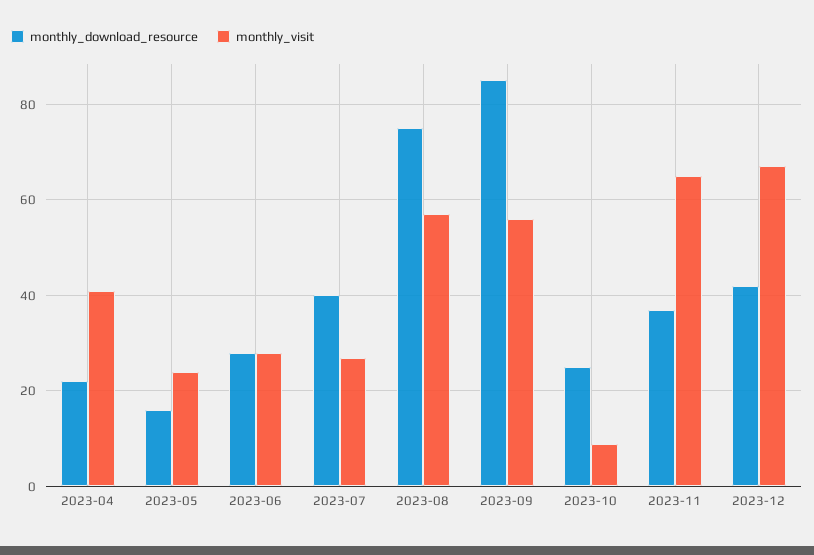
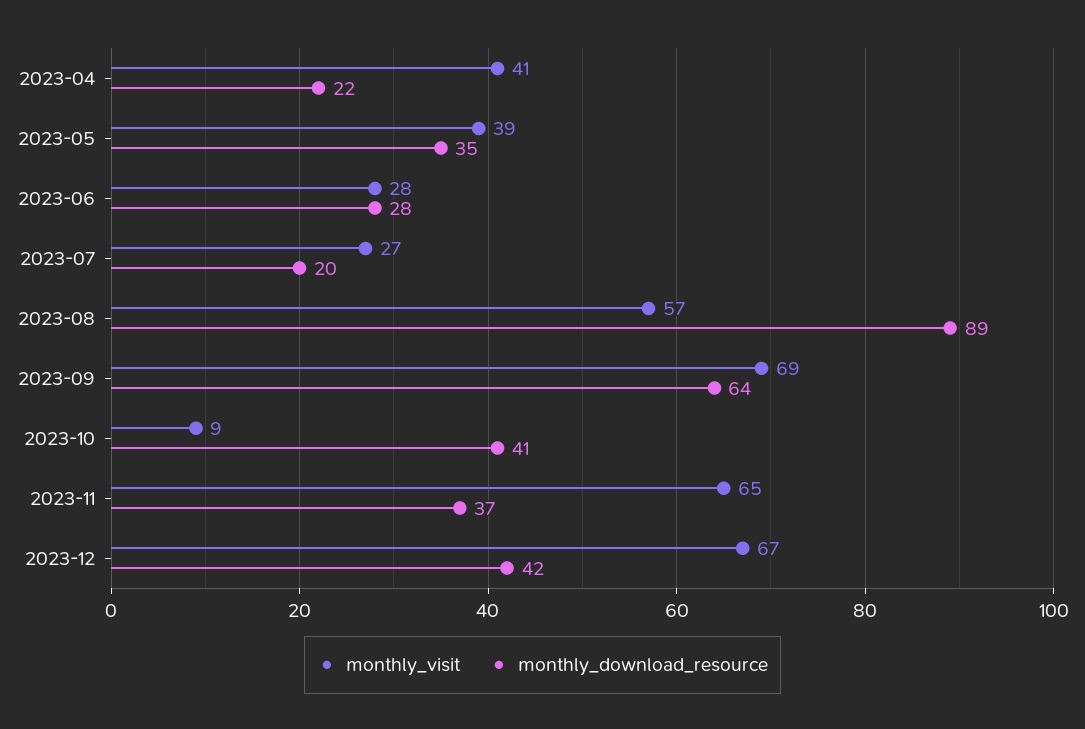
  {
    "monthly_download_resource": {
      "2023-04": 22,
-     "2023-05": 15,
+     "2023-05": 35,
      "2023-06": 28,
-     "2023-07": 40,
+     "2023-07": 20,
-     "2023-08": 75,
+     "2023-08": 89,
-     "2023-09": 85,
+     "2023-09": 64,
-     "2023-10": 25,
+     "2023-10": 41,
      "2023-11": 37,
      "2023-12": 42
    },
    "monthly_visit": {
      "2023-04": 41,
-     "2023-05": 25,
+     "2023-05": 39,
      "2023-06": 28,
      "2023-07": 27,
      "2023-08": 57,
-     "2023-09": 55,
+     "2023-09": 69,
      "2023-10": 9,
      "2023-11": 65,
      "2023-12": 67
    }
  }

